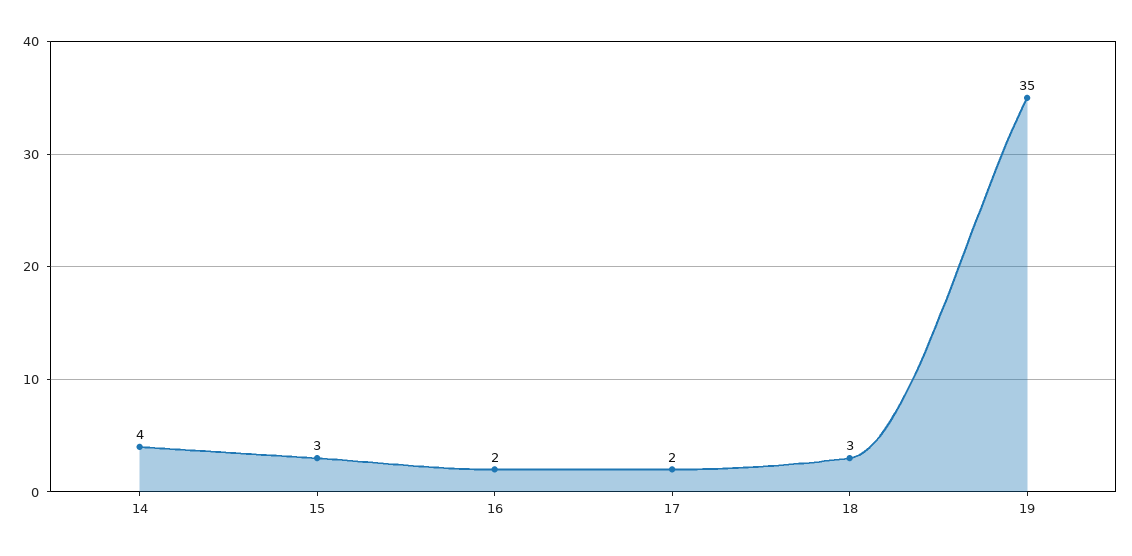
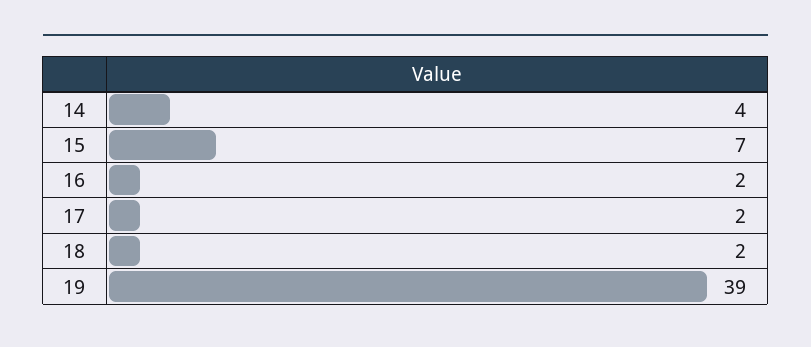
  {
    "14": 4,
-   "15": 3,
+   "15": 7,
    "16": 2,
    "17": 2,
-   "18": 3,
+   "18": 2,
-   "19": 35
+   "19": 39
  }

